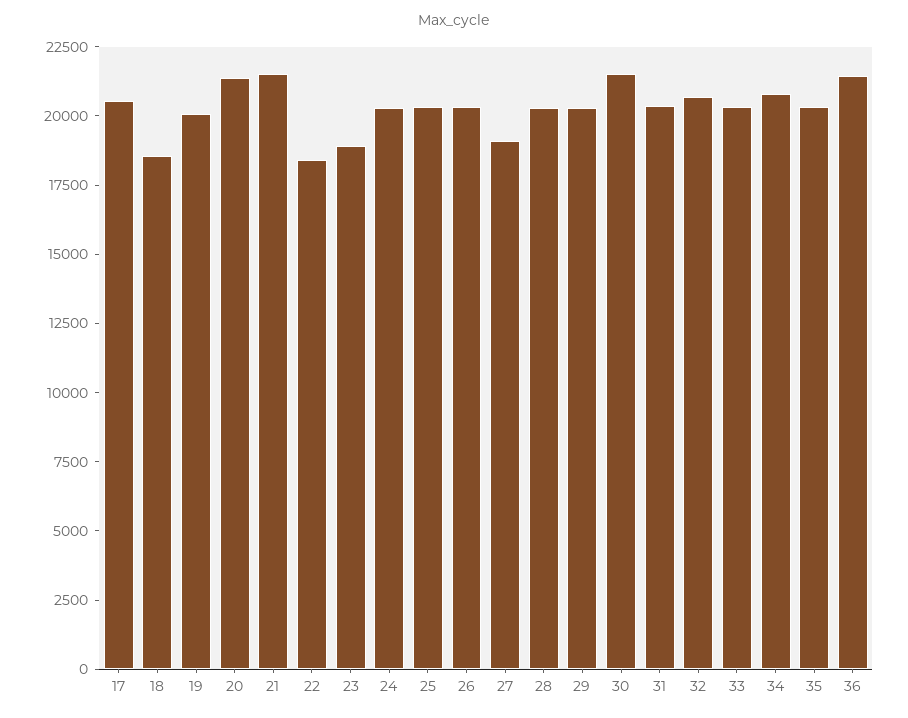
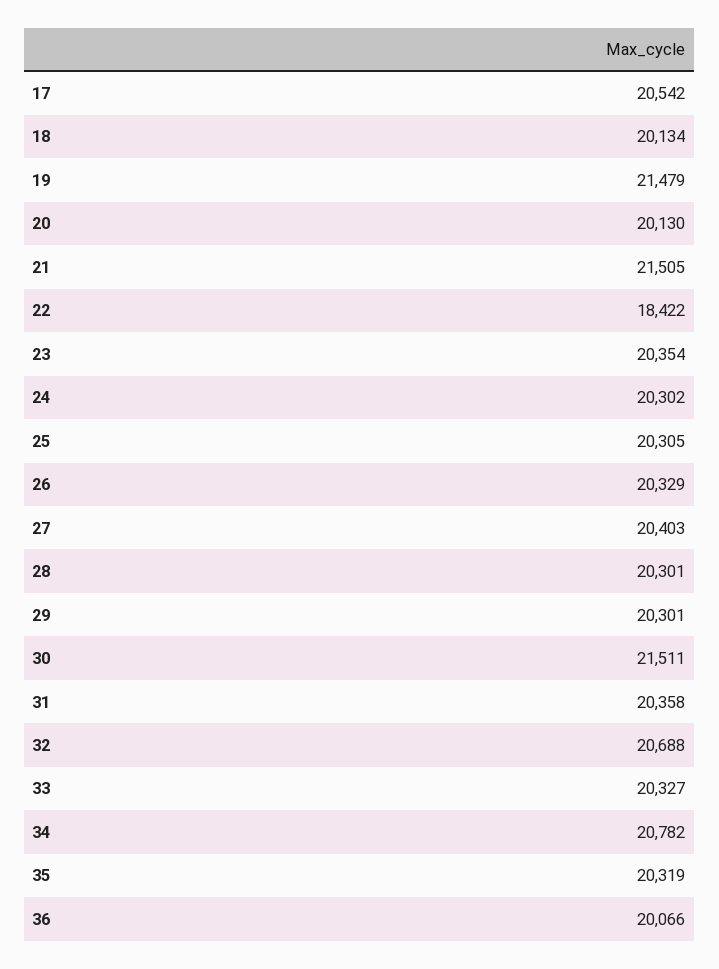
  {
    "17": 20542,
-   "18": 18500,
+   "18": 20134,
-   "19": 20000,
+   "19": 21479,
-   "20": 21500,
+   "20": 20130,
    "21": 21505,
    "22": 18422,
-   "23": 19000,
+   "23": 20354,
    "24": 20302,
    "25": 20305,
    "26": 20329,
-   "27": 19000,
+   "27": 20403,
    "28": 20301,
    "29": 20301,
    "30": 21511,
    "31": 20358,
    "32": 20688,
    "33": 20327,
    "34": 20782,
    "35": 20319,
-   "36": 21500
+   "36": 20066
  }

